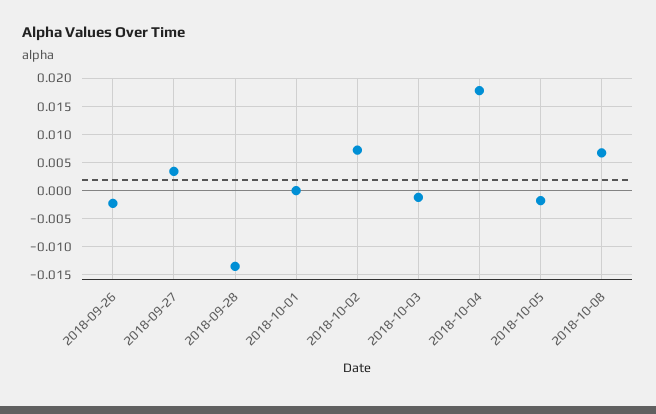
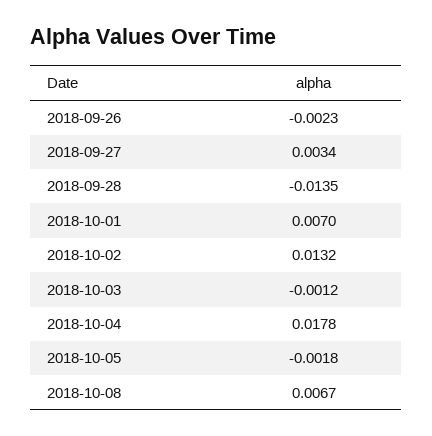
  {
    "2018-09-26": -0.0023,
    "2018-09-27": 0.0034,
    "2018-09-28": -0.0135,
-   "2018-10-01": 0,
+   "2018-10-01": 0.007,
-   "2018-10-02": 0.0075,
+   "2018-10-02": 0.0132,
    "2018-10-03": -0.0012,
    "2018-10-04": 0.0178,
    "2018-10-05": -0.0018,
    "2018-10-08": 0.0067
  }

